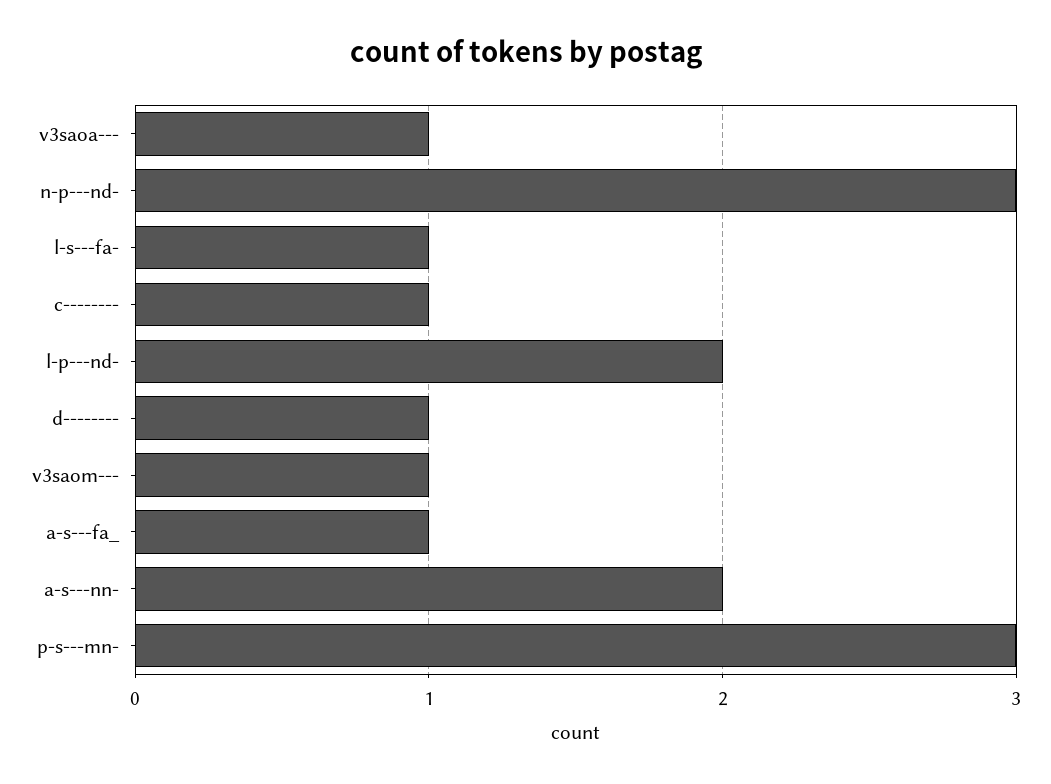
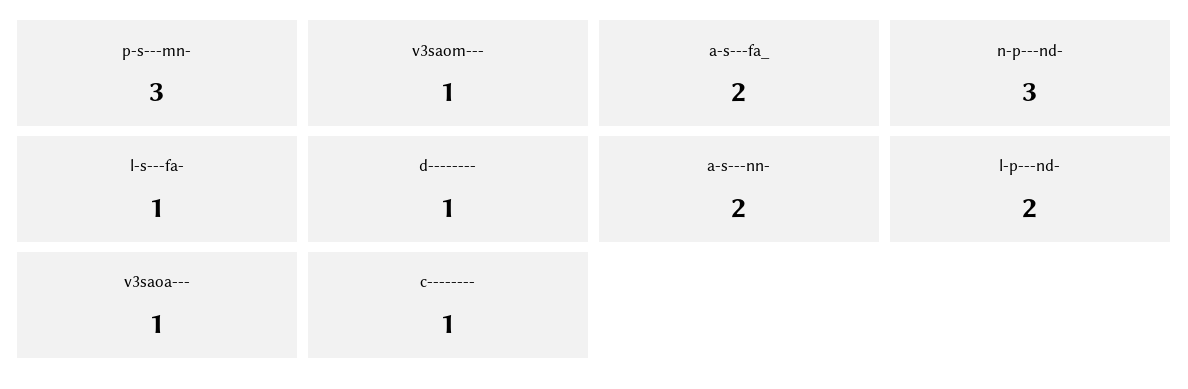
  {
    "v3saoa---": 1,
    "n-p---nd-": 3,
    "l-s---fa-": 1,
    "c--------": 1,
    "l-p---nd-": 2,
    "d--------": 1,
    "v3saom---": 1,
-   "a-s---fa_": 1,
+   "a-s---fa_": 2,
    "a-s---nn-": 2,
    "p-s---mn-": 3
  }

